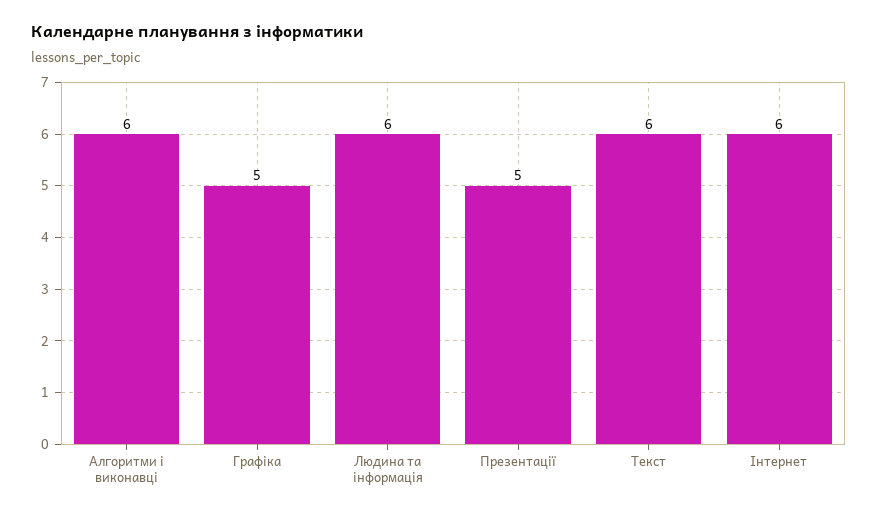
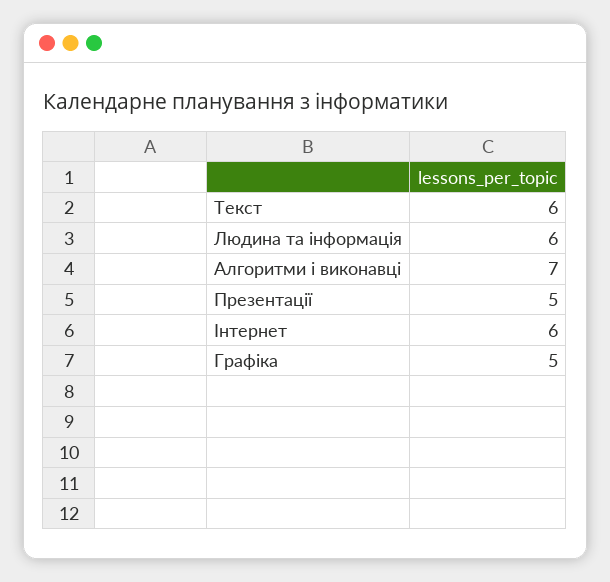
  {
-   "Алгоритми і виконавці": 6,
+   "Алгоритми і виконавці": 7,
    "Графіка": 5,
    "Людина та інформація": 6,
    "Презентації": 5,
    "Текст": 6,
    "Інтернет": 6
  }

